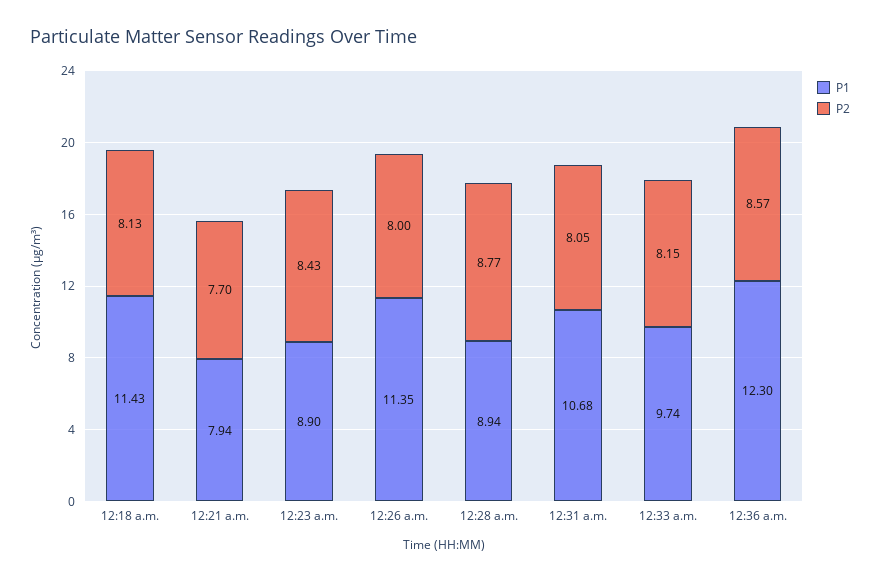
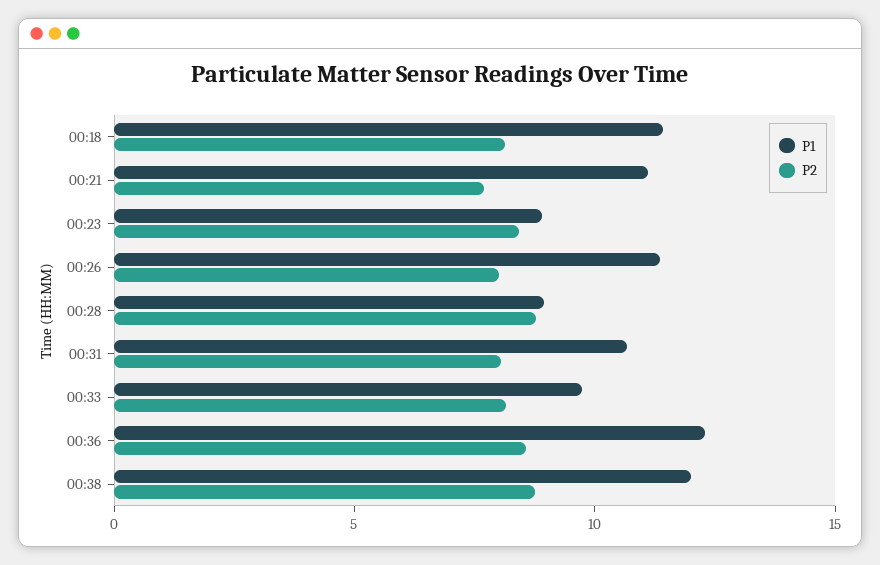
  {
    "P1": {
      "12:18 a.m.": 11.43,
-     "12:21 a.m.": 7.94,
+     "12:21 a.m.": 11,
      "12:23 a.m.": 8.9,
      "12:26 a.m.": 11.35,
      "12:28 a.m.": 8.94,
      "12:31 a.m.": 10.68,
      "12:33 a.m.": 9.74,
-     "12:36 a.m.": 12.3
+     "12:36 a.m.": 12.3,
+     "00:38": 12
    },
    "P2": {
      "12:18 a.m.": 8.13,
      "12:21 a.m.": 7.7,
      "12:23 a.m.": 8.43,
      "12:26 a.m.": 8,
      "12:28 a.m.": 8.77,
      "12:31 a.m.": 8.05,
      "12:33 a.m.": 8.15,
-     "12:36 a.m.": 8.57
+     "12:36 a.m.": 8.57,
+     "00:38": 9
    }
  }

